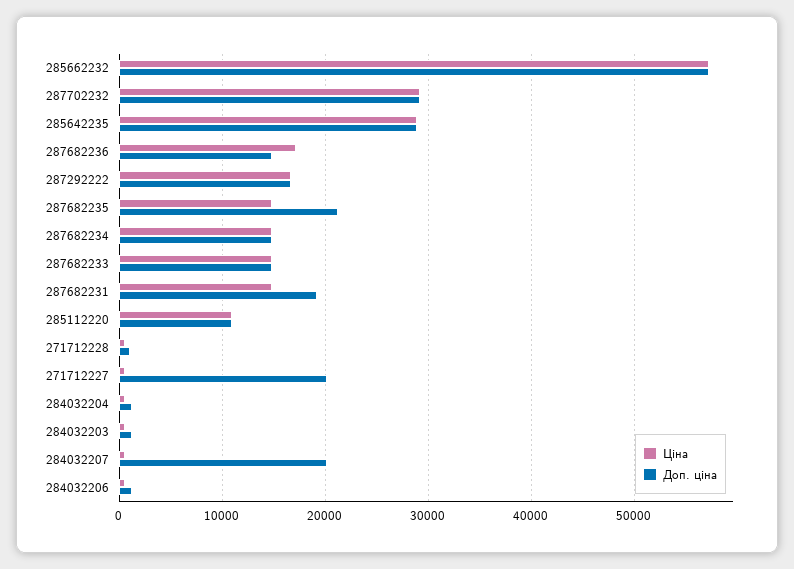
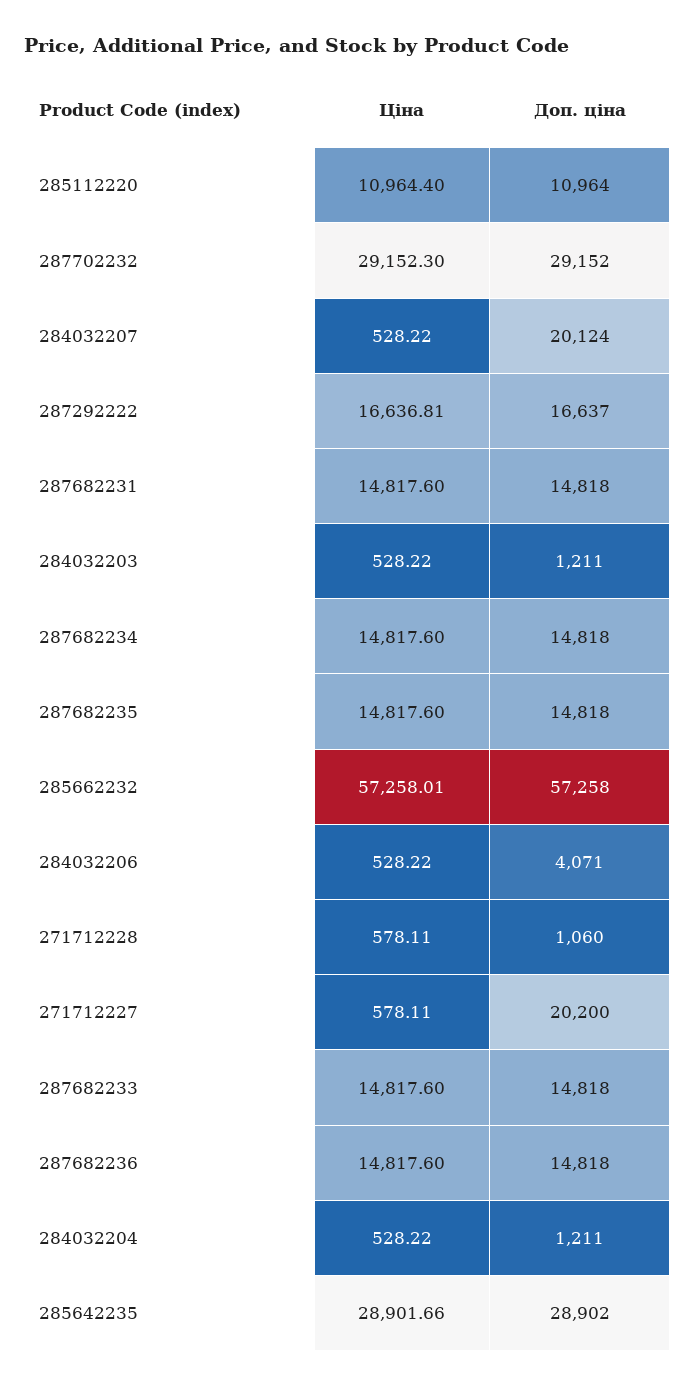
  {
    "Ціна": {
      "285662232": 57258.01,
      "287702232": 29152.3,
      "285642235": 28901.66,
-     "287682236": 17000,
+     "287682236": 14817.6,
      "287292222": 16636.81,
      "287682235": 14817.6,
      "287682234": 14817.6,
      "287682233": 14817.6,
      "287682231": 14817.6,
      "285112220": 10964.4,
      "271712228": 578.11,
      "271712227": 578.11,
      "284032204": 528.22,
      "284032203": 528.22,
      "284032207": 528.22,
      "284032206": 528.22
    },
    "Доп. ціна": {
      "285662232": 57258,
      "287702232": 29152,
      "285642235": 28902,
      "287682236": 14818,
      "287292222": 16637,
-     "287682235": 21000,
+     "287682235": 14818,
      "287682234": 14818,
      "287682233": 14818,
-     "287682231": 19000,
+     "287682231": 14818,
      "285112220": 10964,
      "271712228": 1060,
      "271712227": 20200,
      "284032204": 1211,
      "284032203": 1211,
      "284032207": 20124,
-     "284032206": 1000
+     "284032206": 4071
    }
  }

